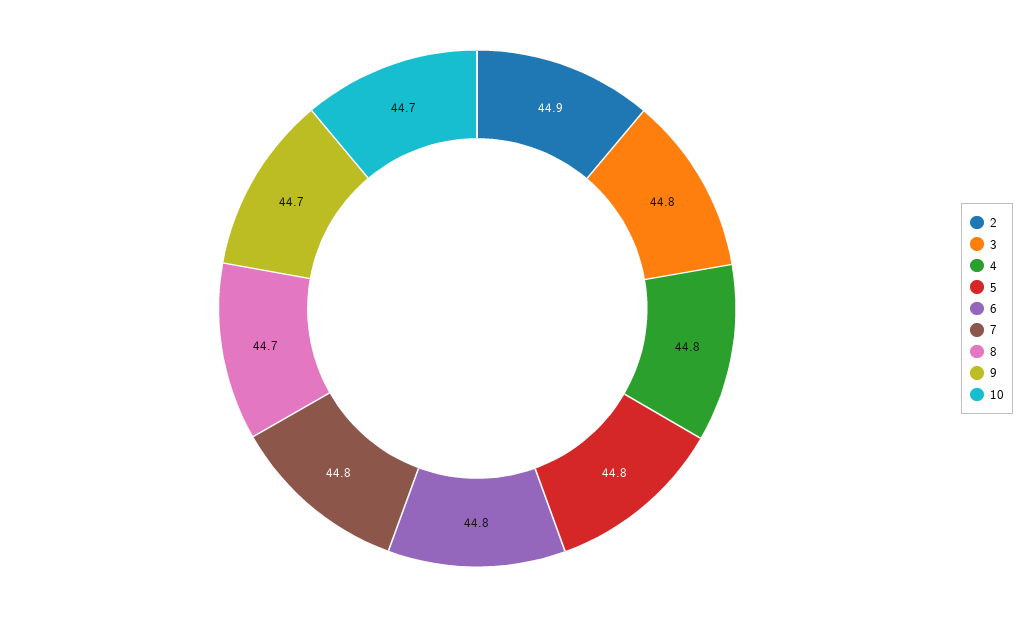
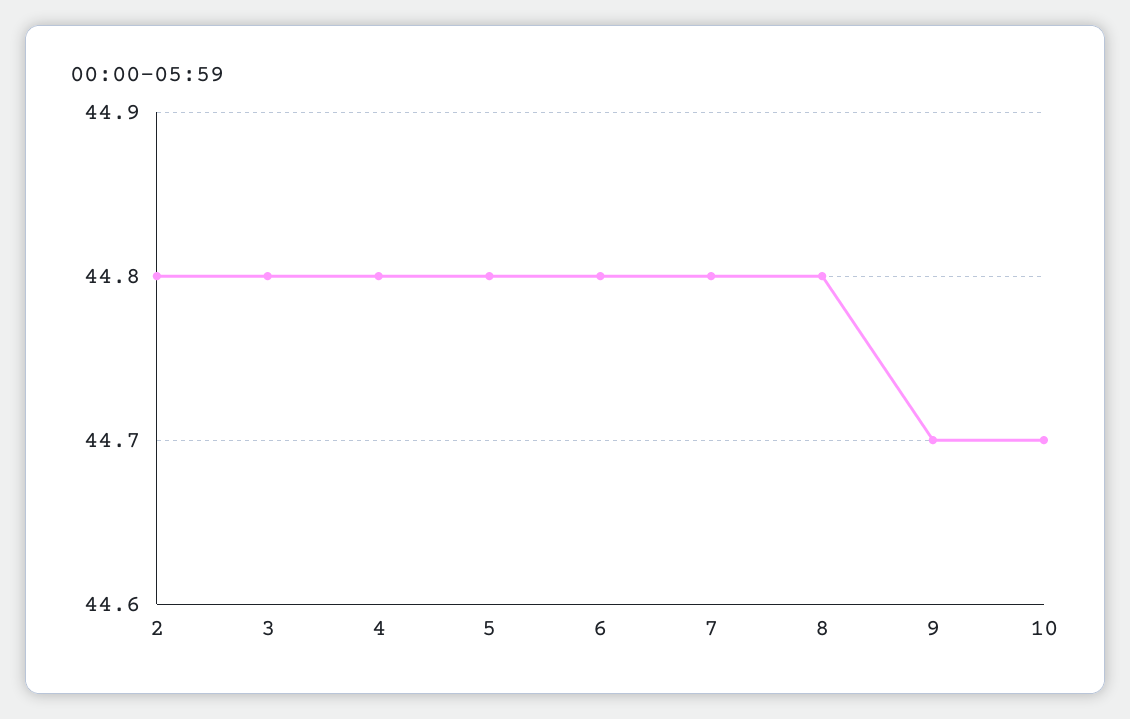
  {
-   "2": 44.9,
+   "2": 44.8,
    "3": 44.8,
    "4": 44.8,
    "5": 44.8,
    "6": 44.8,
    "7": 44.8,
-   "8": 44.7,
+   "8": 44.8,
    "9": 44.7,
    "10": 44.7
  }

